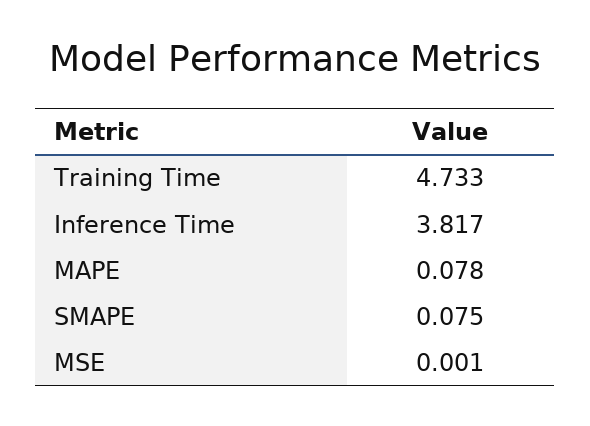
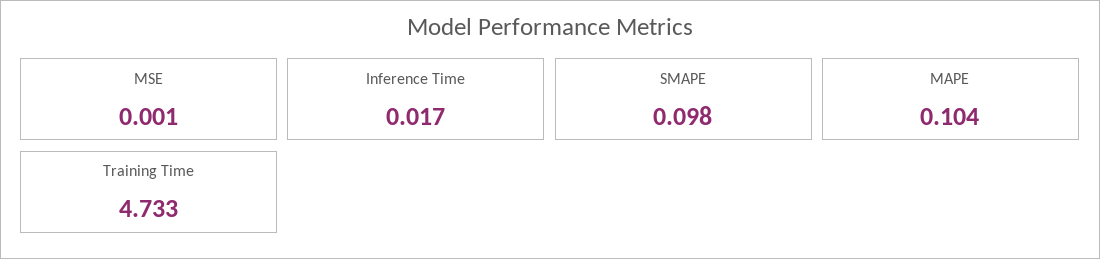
  {
    "Training Time": 4.733,
-   "Inference Time": 3.817,
+   "Inference Time": 0.017,
-   "MAPE": 0.078,
+   "MAPE": 0.104,
-   "SMAPE": 0.075,
+   "SMAPE": 0.098,
    "MSE": 0.001
  }

